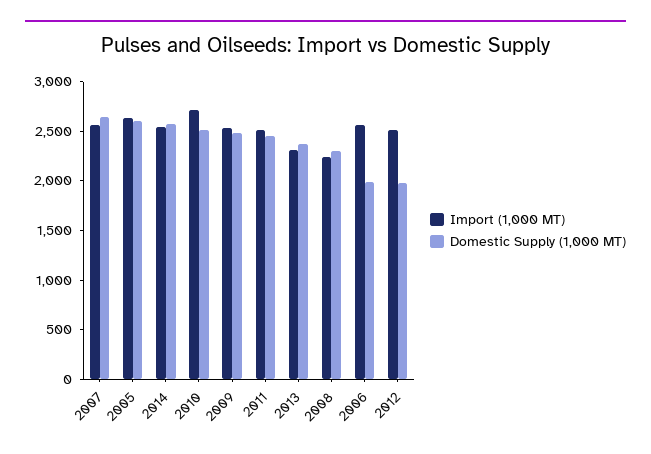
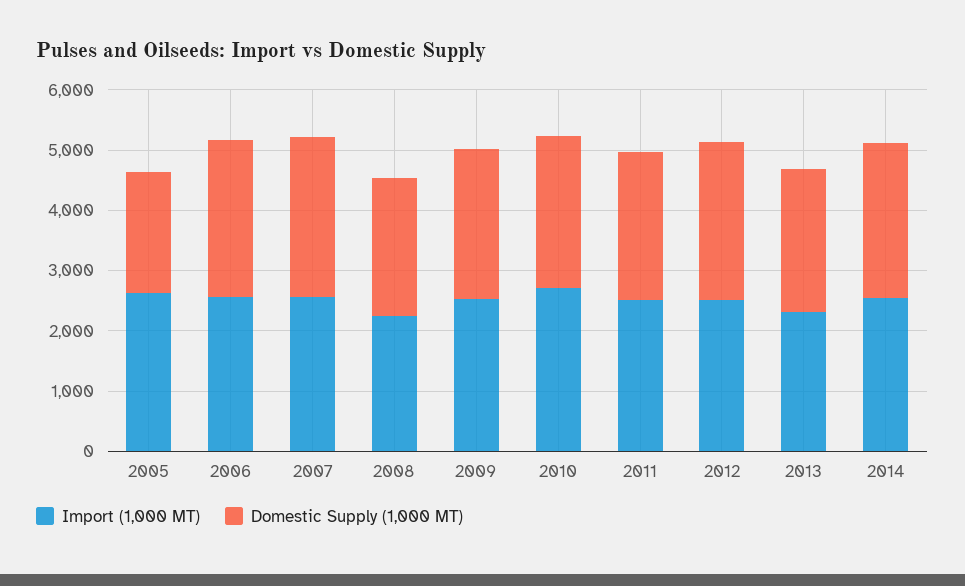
  {
    "Import (1,000 MT)": {
      "2007": 2600,
      "2005": 2600,
      "2014": 2500,
      "2010": 2700,
      "2009": 2500,
      "2011": 2500,
      "2013": 2300,
      "2008": 2200,
      "2006": 2600,
      "2012": 2500
    },
    "Domestic Supply (1,000 MT)": {
      "2007": 2600,
-     "2005": 2600,
+     "2005": 2000,
      "2014": 2600,
      "2010": 2500,
      "2009": 2500,
      "2011": 2500,
      "2013": 2400,
      "2008": 2300,
-     "2006": 2000,
+     "2006": 2600,
-     "2012": 2000
+     "2012": 2600
    }
  }

